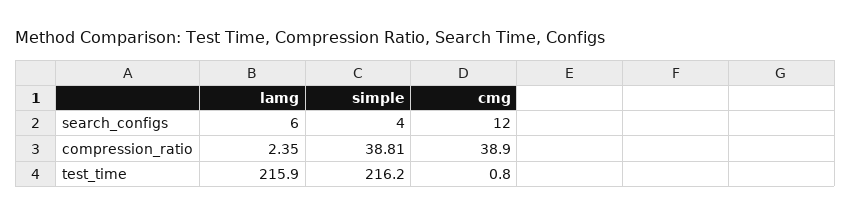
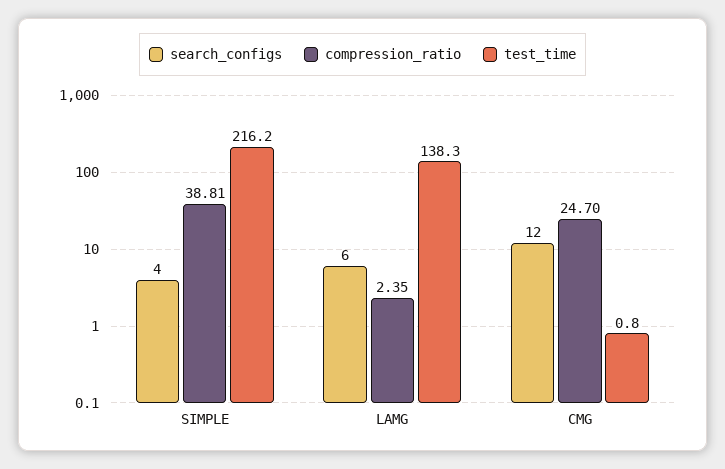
  {
    "search_configs": {
      "lamg": 6,
      "simple": 4,
      "cmg": 12
    },
    "compression_ratio": {
      "lamg": 2.35,
      "simple": 38.81,
-     "cmg": 38.9
+     "cmg": 24.7
    },
    "test_time": {
-     "lamg": 215.9,
+     "lamg": 138.3,
      "simple": 216.2,
      "cmg": 0.8
    }
  }

